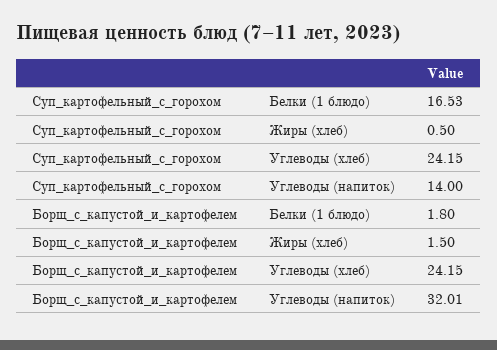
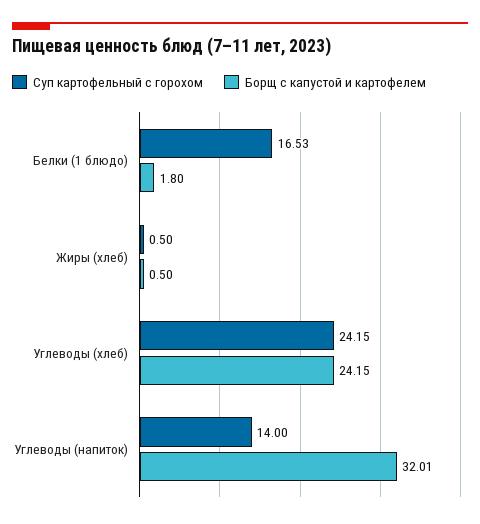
  {
    "Суп_картофельный_с_горохом": {
      "Белки (1 блюдо)": 16.53,
      "Жиры (хлеб)": 0.5,
      "Углеводы (хлеб)": 24.15,
      "Углеводы (напиток)": 14
    },
    "Борщ_с_капустой_и_картофелем": {
      "Белки (1 блюдо)": 1.8,
-     "Жиры (хлеб)": 1.5,
+     "Жиры (хлеб)": 0.5,
      "Углеводы (хлеб)": 24.15,
      "Углеводы (напиток)": 32.01
    }
  }

